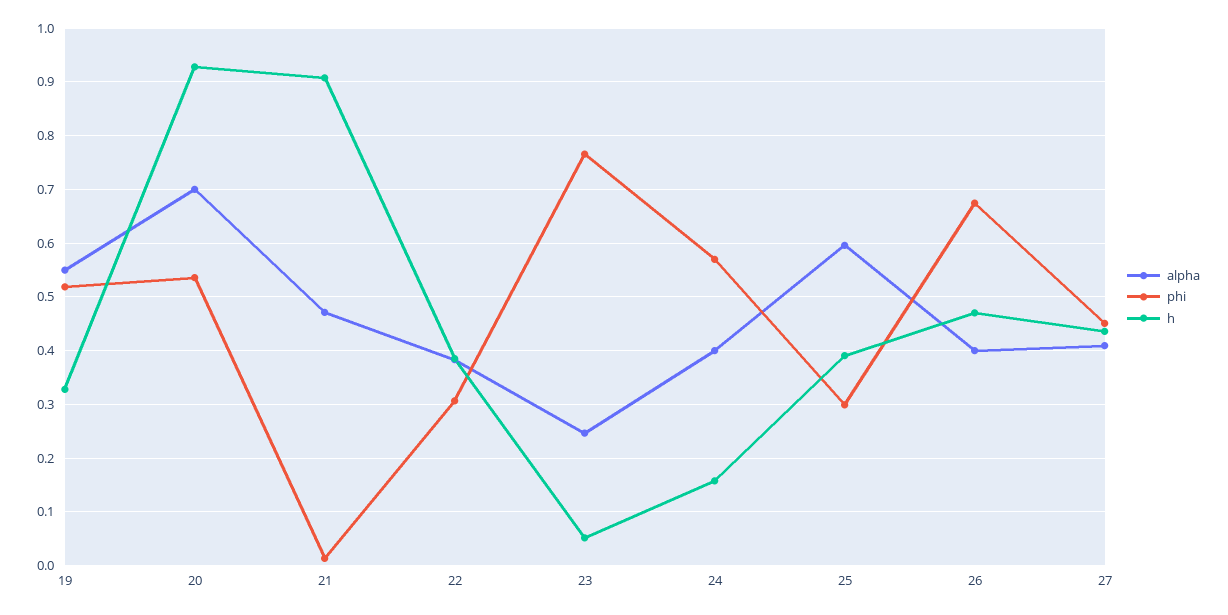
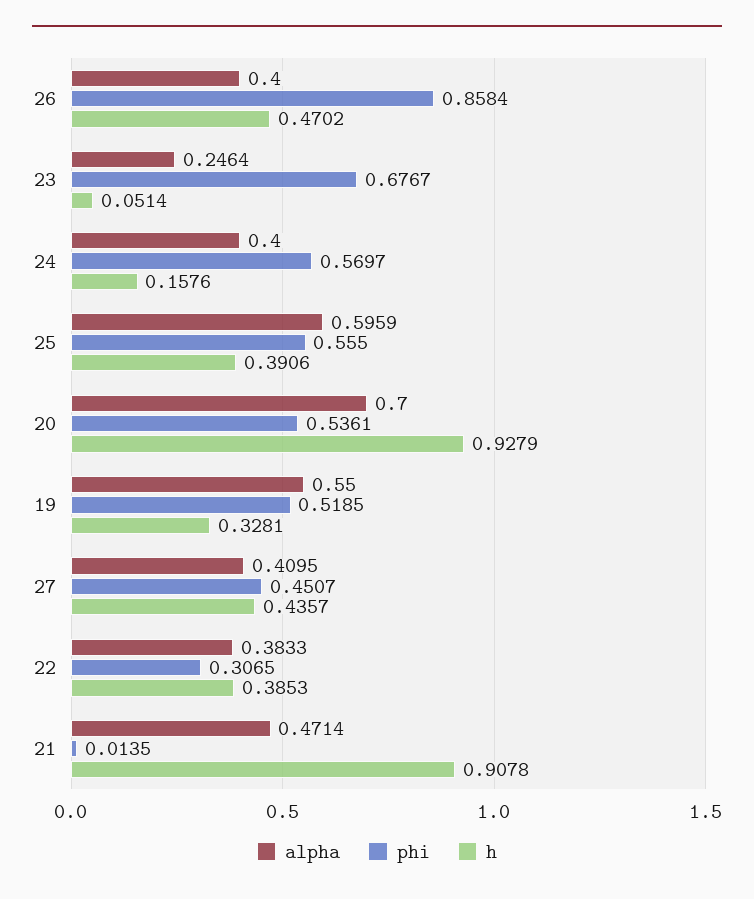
  {
    "alpha": {
      "19": 0.55,
      "20": 0.7,
      "21": 0.4714,
      "22": 0.3833,
      "23": 0.2464,
      "24": 0.4,
      "25": 0.5959,
      "26": 0.4,
      "27": 0.4095
    },
    "phi": {
      "19": 0.5185,
      "20": 0.5361,
      "21": 0.0135,
      "22": 0.3065,
-     "23": 0.76,
+     "23": 0.6767,
      "24": 0.5697,
-     "25": 0.3,
+     "25": 0.555,
-     "26": 0.68,
+     "26": 0.8584,
      "27": 0.4507
    },
    "h": {
      "19": 0.3281,
      "20": 0.9279,
      "21": 0.9078,
      "22": 0.3853,
      "23": 0.0514,
      "24": 0.1576,
      "25": 0.3906,
      "26": 0.4702,
      "27": 0.4357
    }
  }

